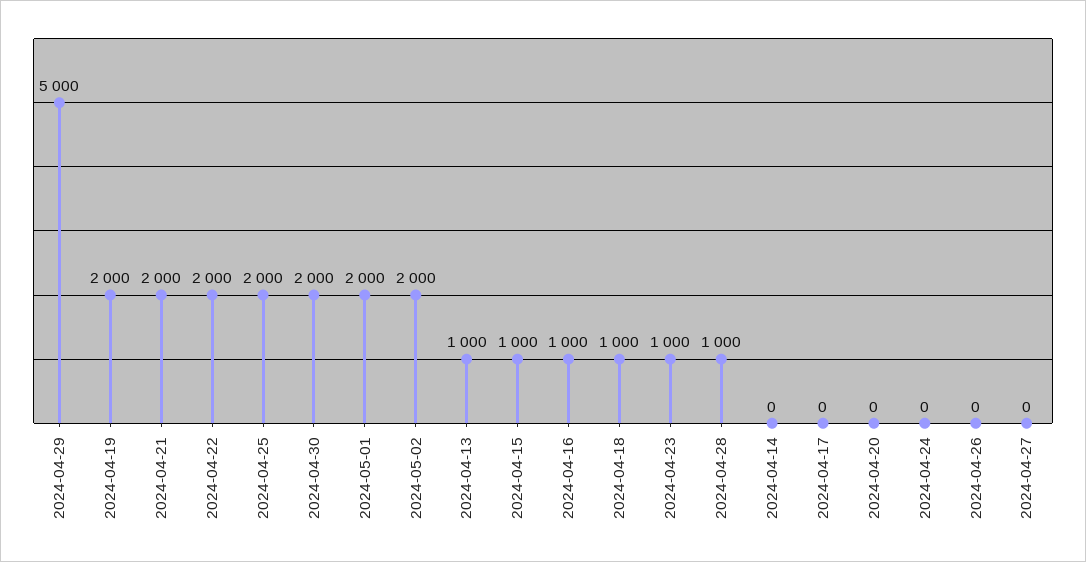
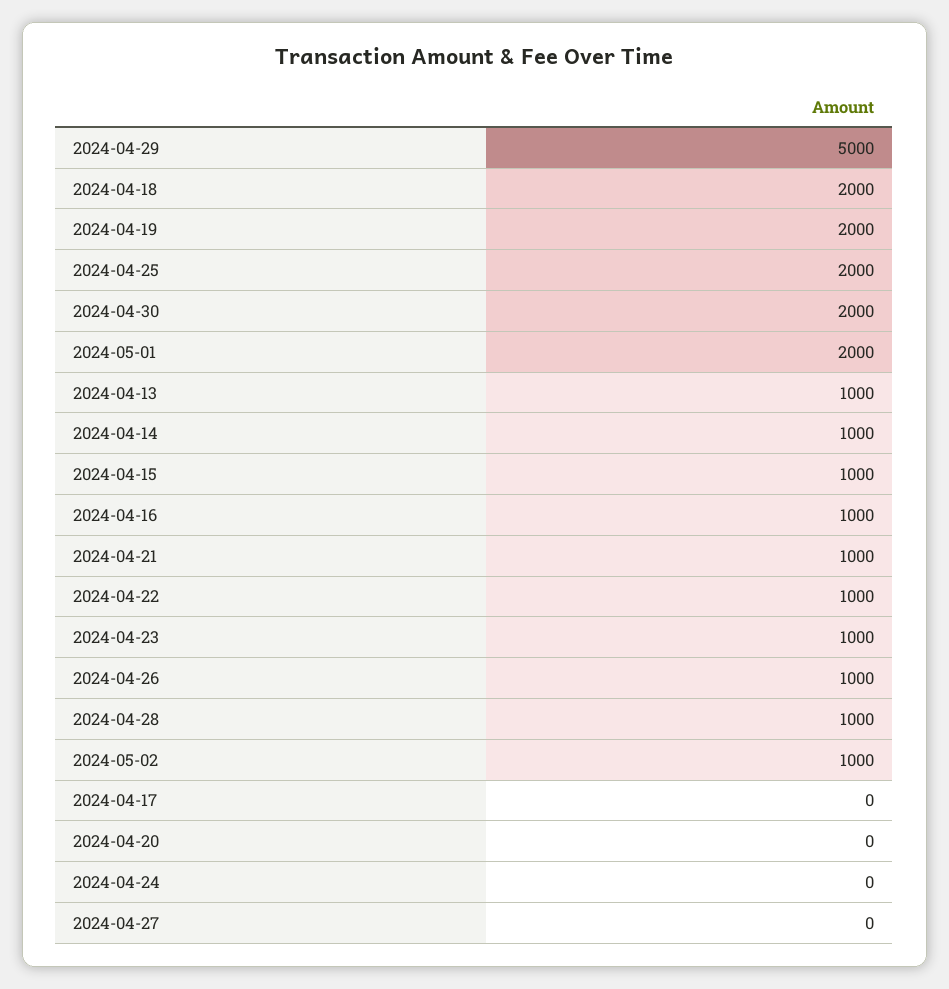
  {
    "2024-04-29": 5000,
    "2024-04-19": 2000,
-   "2024-04-21": 2000,
+   "2024-04-21": 1000,
-   "2024-04-22": 2000,
+   "2024-04-22": 1000,
    "2024-04-25": 2000,
    "2024-04-30": 2000,
    "2024-05-01": 2000,
-   "2024-05-02": 2000,
+   "2024-05-02": 1000,
    "2024-04-13": 1000,
    "2024-04-15": 1000,
    "2024-04-16": 1000,
-   "2024-04-18": 1000,
+   "2024-04-18": 2000,
    "2024-04-23": 1000,
    "2024-04-28": 1000,
-   "2024-04-14": 0,
+   "2024-04-14": 1000,
    "2024-04-17": 0,
    "2024-04-20": 0,
    "2024-04-24": 0,
-   "2024-04-26": 0,
+   "2024-04-26": 1000,
    "2024-04-27": 0
  }

